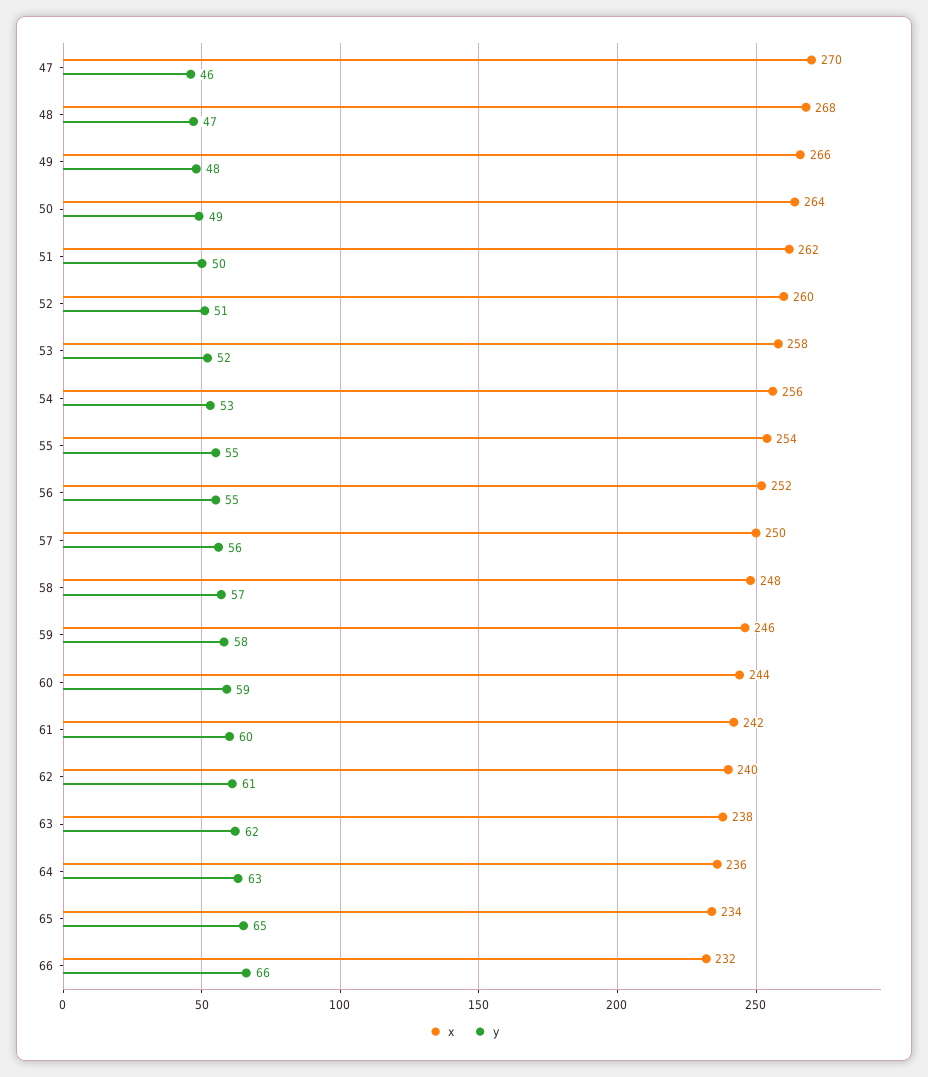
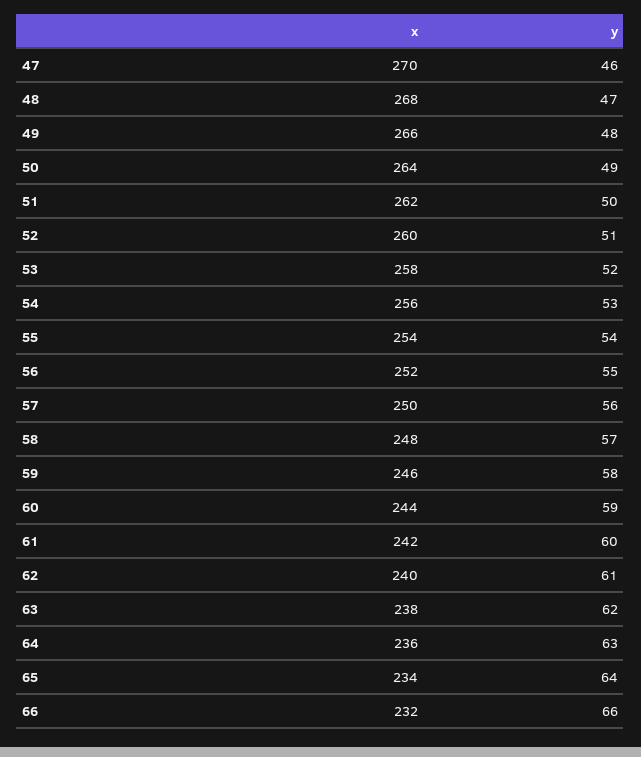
  {
    "x": {
      "47": 270,
      "48": 268,
      "49": 266,
      "50": 264,
      "51": 262,
      "52": 260,
      "53": 258,
      "54": 256,
      "55": 254,
      "56": 252,
      "57": 250,
      "58": 248,
      "59": 246,
      "60": 244,
      "61": 242,
      "62": 240,
      "63": 238,
      "64": 236,
      "65": 234,
      "66": 232
    },
    "y": {
      "47": 46,
      "48": 47,
      "49": 48,
      "50": 49,
      "51": 50,
      "52": 51,
      "53": 52,
      "54": 53,
-     "55": 55,
+     "55": 54,
      "56": 55,
      "57": 56,
      "58": 57,
      "59": 58,
      "60": 59,
      "61": 60,
      "62": 61,
      "63": 62,
      "64": 63,
-     "65": 65,
+     "65": 64,
      "66": 66
    }
  }

